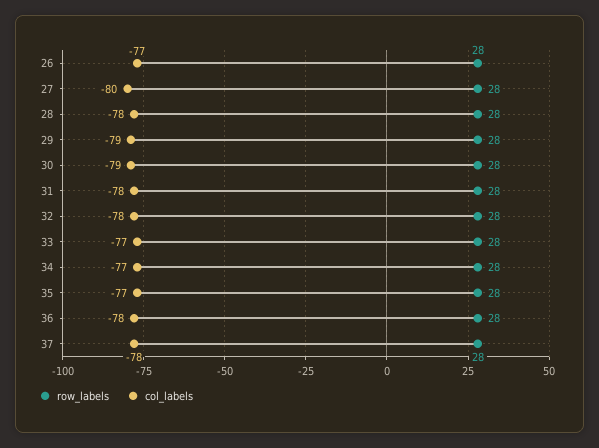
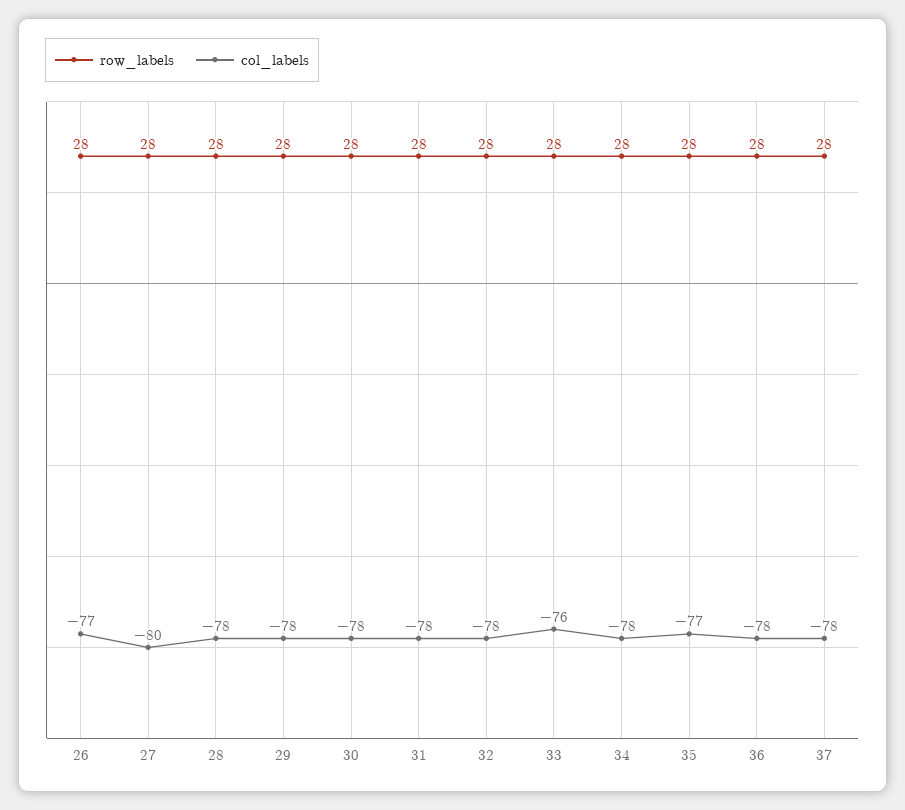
  {
    "row_labels": {
      "26": 28,
      "27": 28,
      "28": 28,
      "29": 28,
      "30": 28,
      "31": 28,
      "32": 28,
      "33": 28,
      "34": 28,
      "35": 28,
      "36": 28,
      "37": 28
    },
    "col_labels": {
      "26": -77,
      "27": -80,
      "28": -78,
-     "29": -79,
+     "29": -78,
-     "30": -79,
+     "30": -78,
      "31": -78,
      "32": -78,
-     "33": -77,
+     "33": -76,
-     "34": -77,
+     "34": -78,
      "35": -77,
      "36": -78,
      "37": -78
    }
  }

